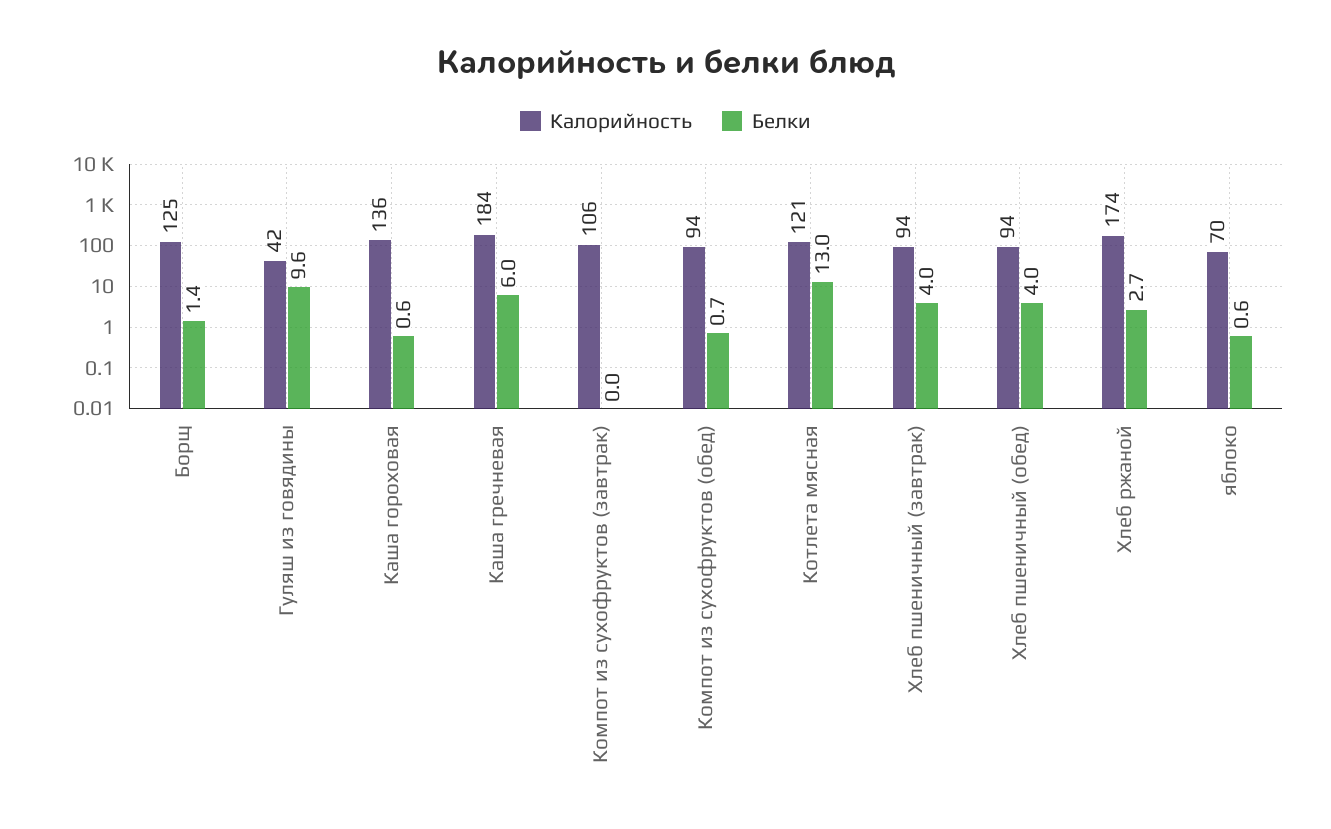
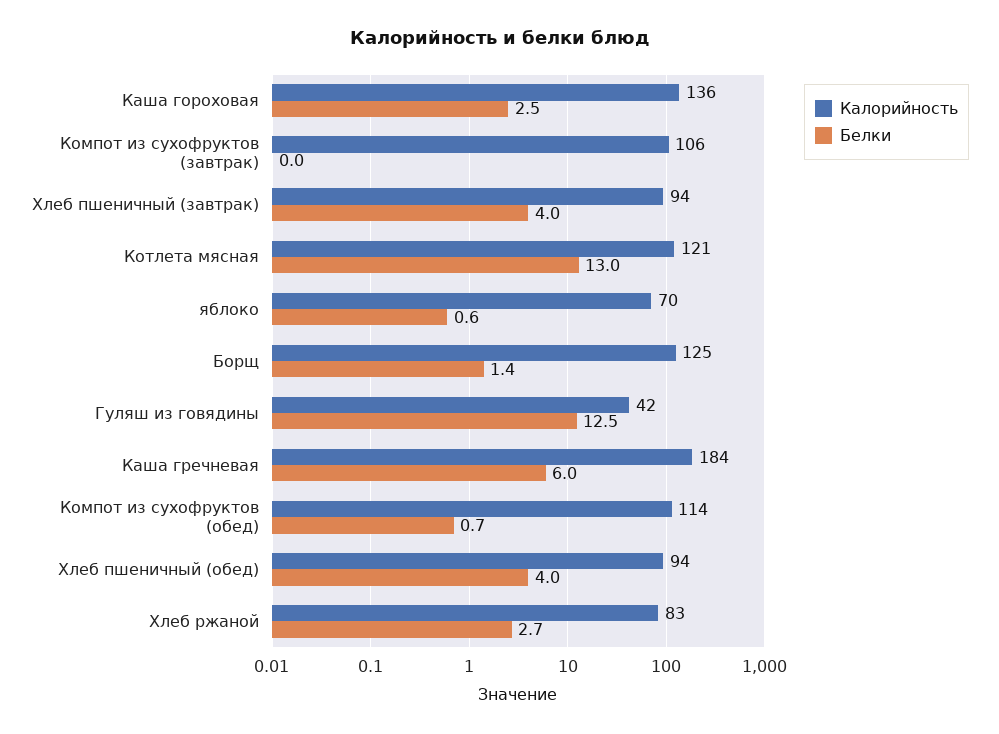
  {
    "Калорийность": {
      "Борщ": 125,
      "Гуляш из говядины": 42,
      "Каша гороховая": 136,
      "Каша гречневая": 184,
      "Компот из сухофруктов (завтрак)": 106,
-     "Компот из сухофруктов (обед)": 94,
+     "Компот из сухофруктов (обед)": 114,
      "Котлета мясная": 121,
      "Хлеб пшеничный (завтрак)": 94,
      "Хлеб пшеничный (обед)": 94,
-     "Хлеб ржаной": 174,
+     "Хлеб ржаной": 83,
      "яблоко": 70
    },
    "Белки": {
      "Борщ": 1.4,
-     "Гуляш из говядины": 9.6,
+     "Гуляш из говядины": 12.5,
-     "Каша гороховая": 0.6,
+     "Каша гороховая": 2.5,
      "Каша гречневая": 6,
      "Компот из сухофруктов (завтрак)": 0,
      "Компот из сухофруктов (обед)": 0.7,
      "Котлета мясная": 13,
      "Хлеб пшеничный (завтрак)": 4,
      "Хлеб пшеничный (обед)": 4,
      "Хлеб ржаной": 2.7,
      "яблоко": 0.6
    }
  }

